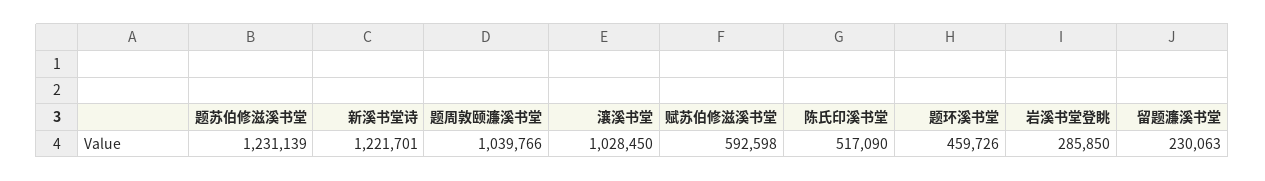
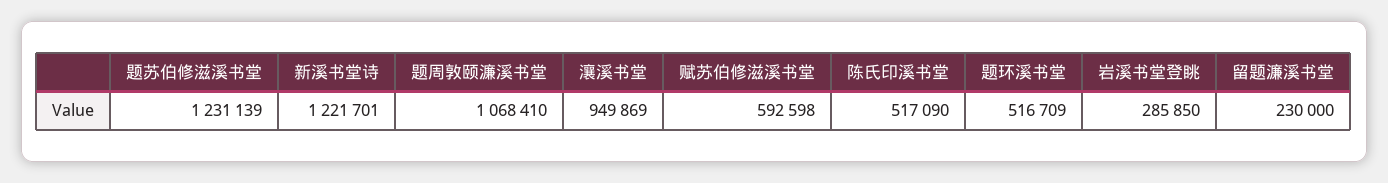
  {
    "题苏伯修滋溪书堂": 1231139,
    "新溪书堂诗": 1221701,
-   "题周敦颐濂溪书堂": 1039766,
+   "题周敦颐濂溪书堂": 1068410,
-   "瀼溪书堂": 1028450,
+   "瀼溪书堂": 949869,
    "赋苏伯修滋溪书堂": 592598,
    "陈氏印溪书堂": 517090,
-   "题环溪书堂": 459726,
+   "题环溪书堂": 516709,
    "岩溪书堂登眺": 285850,
-   "留题濂溪书堂": 230063
+   "留题濂溪书堂": 230000
  }

